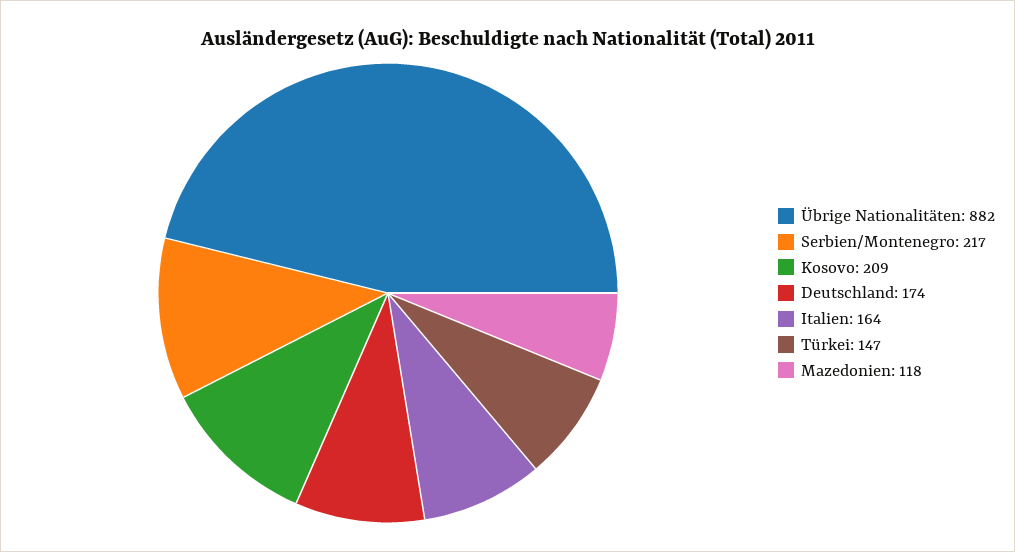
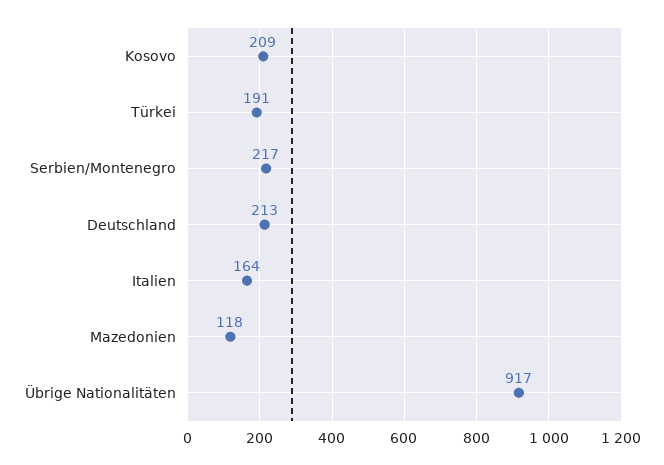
  {
-   "Übrige Nationalitäten": 882,
+   "Übrige Nationalitäten": 917,
    "Serbien/Montenegro": 217,
    "Kosovo": 209,
-   "Deutschland": 174,
+   "Deutschland": 213,
    "Italien": 164,
-   "Türkei": 147,
+   "Türkei": 191,
    "Mazedonien": 118
  }

